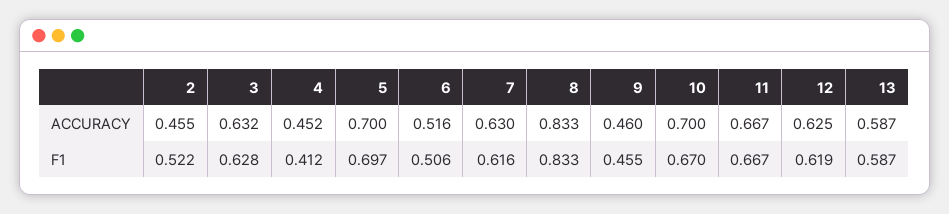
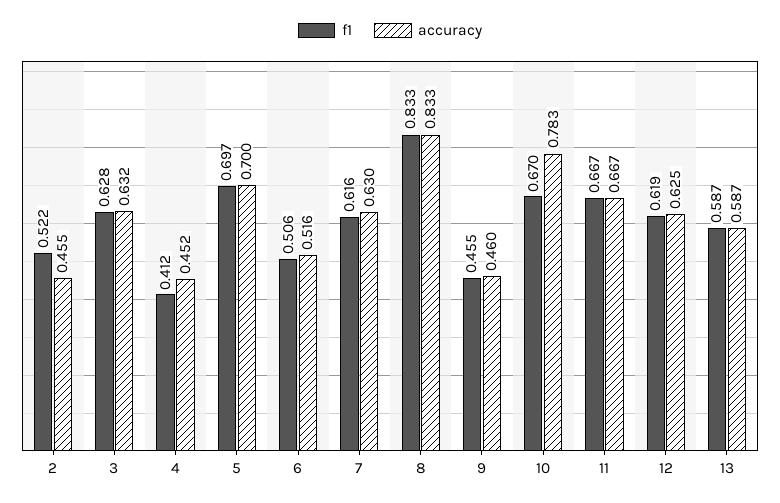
  {
    "ACCURACY": {
      "2": 0.455,
      "3": 0.632,
      "4": 0.452,
      "5": 0.7,
      "6": 0.516,
      "7": 0.63,
      "8": 0.833,
      "9": 0.46,
-     "10": 0.7,
+     "10": 0.783,
      "11": 0.667,
      "12": 0.625,
      "13": 0.587
    },
    "F1": {
      "2": 0.522,
      "3": 0.628,
      "4": 0.412,
      "5": 0.697,
      "6": 0.506,
      "7": 0.616,
      "8": 0.833,
      "9": 0.455,
      "10": 0.67,
      "11": 0.667,
      "12": 0.619,
      "13": 0.587
    }
  }

